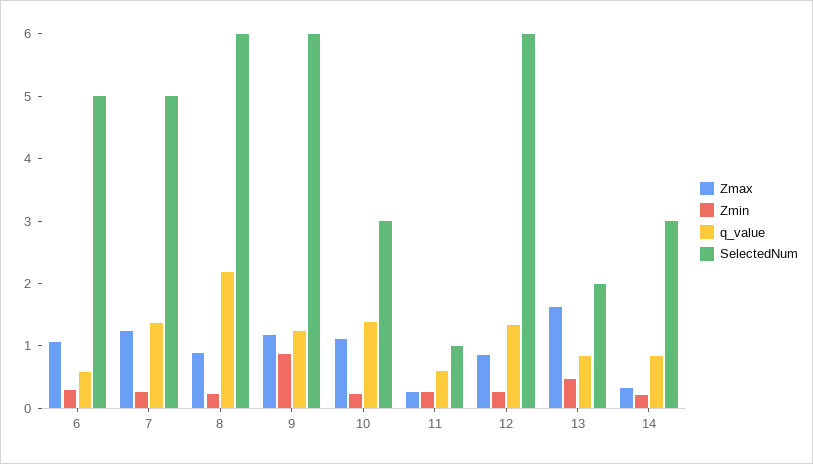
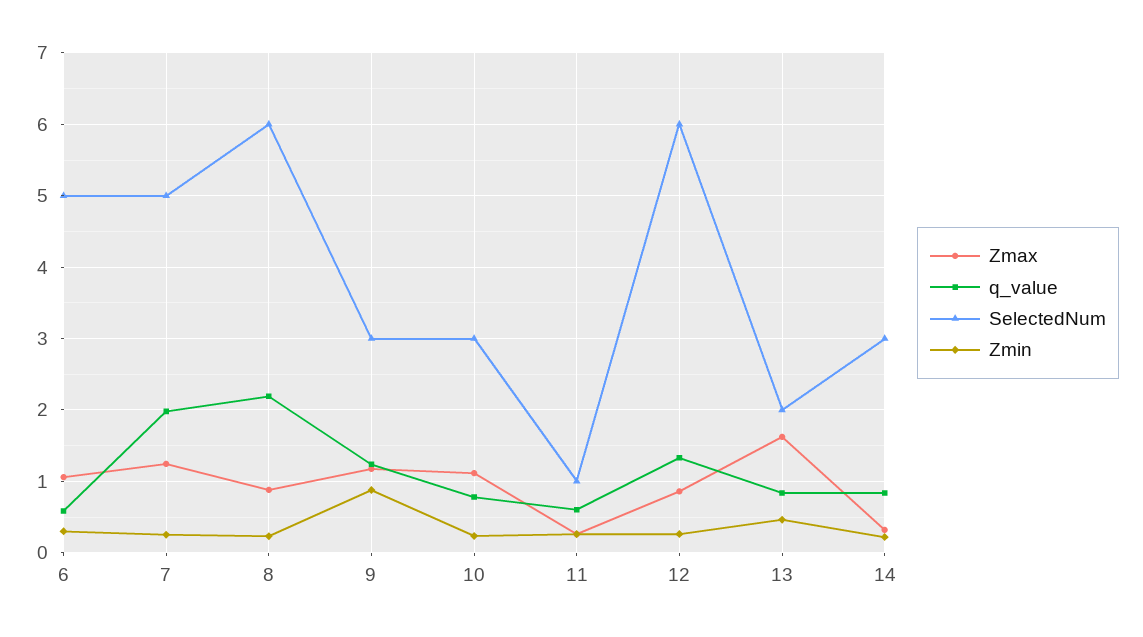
  {
    "Zmax": {
      "6": 1.1,
      "7": 1.2,
      "8": 0.9,
      "9": 1.2,
      "10": 1.1,
      "11": 0.3,
      "12": 0.9,
      "13": 1.6,
      "14": 0.3
    },
    "Zmin": {
      "6": 0.3,
      "7": 0.3,
      "8": 0.2,
      "9": 0.9,
      "10": 0.2,
      "11": 0.3,
      "12": 0.3,
      "13": 0.5,
      "14": 0.2
    },
    "q_value": {
      "6": 0.6,
-     "7": 1.4,
+     "7": 2,
      "8": 2.2,
      "9": 1.2,
-     "10": 1.4,
+     "10": 0.8,
      "11": 0.6,
      "12": 1.3,
      "13": 0.8,
      "14": 0.8
    },
    "SelectedNum": {
      "6": 5,
      "7": 5,
      "8": 6,
-     "9": 6,
+     "9": 3,
      "10": 3,
      "11": 1,
      "12": 6,
      "13": 2,
      "14": 3
    }
  }

